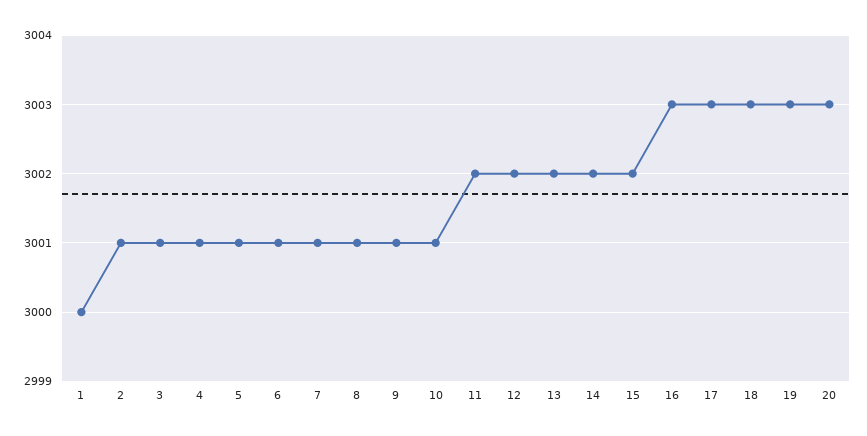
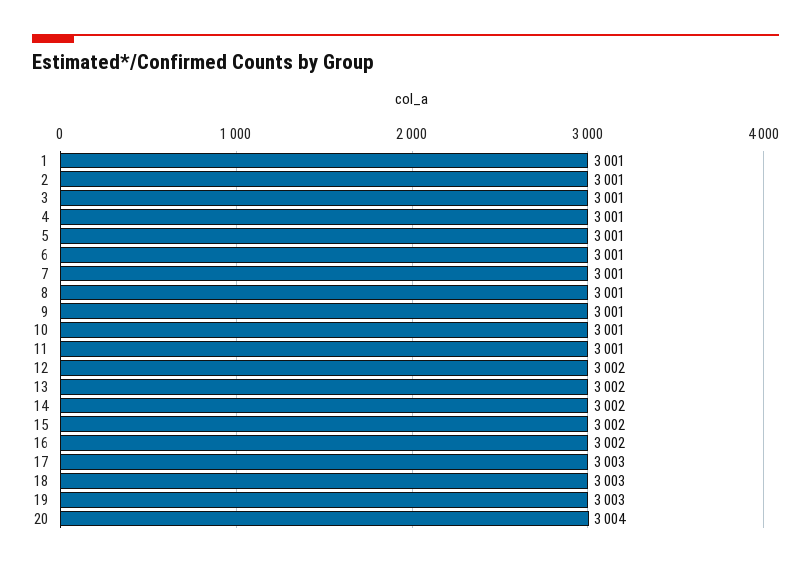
  {
-   "1": 3000,
+   "1": 3001,
    "2": 3001,
    "3": 3001,
    "4": 3001,
    "5": 3001,
    "6": 3001,
    "7": 3001,
    "8": 3001,
    "9": 3001,
    "10": 3001,
-   "11": 3002,
+   "11": 3001,
    "12": 3002,
    "13": 3002,
    "14": 3002,
    "15": 3002,
-   "16": 3003,
+   "16": 3002,
    "17": 3003,
    "18": 3003,
    "19": 3003,
-   "20": 3003
+   "20": 3004
  }

